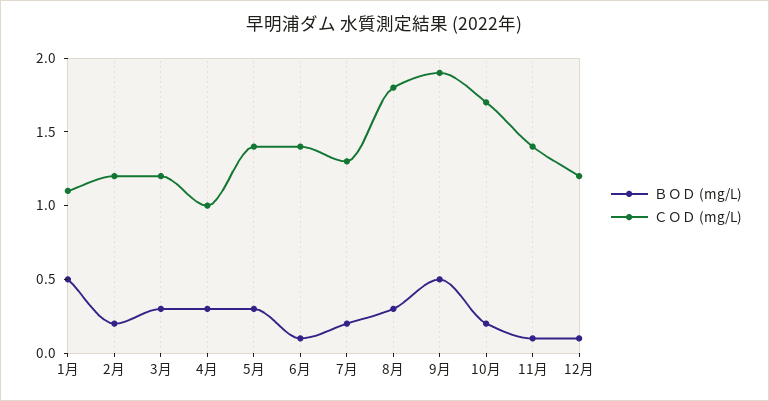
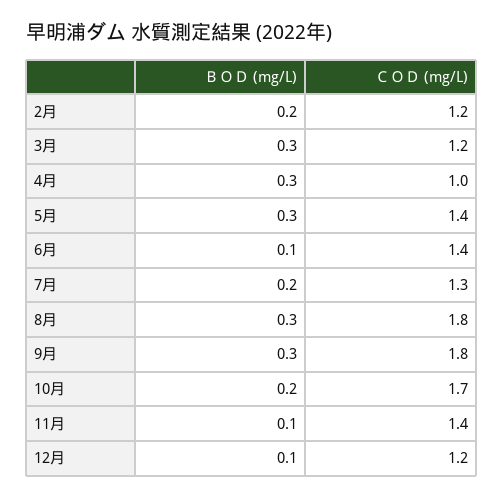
  {
    "ＢＯＤ (mg/L)": {
-     "1月": 0.5,
      "2月": 0.2,
      "3月": 0.3,
      "4月": 0.3,
      "5月": 0.3,
      "6月": 0.1,
      "7月": 0.2,
      "8月": 0.3,
-     "9月": 0.5,
+     "9月": 0.3,
      "10月": 0.2,
      "11月": 0.1,
      "12月": 0.1
    },
    "ＣＯＤ (mg/L)": {
-     "1月": 1.1,
      "2月": 1.2,
      "3月": 1.2,
      "4月": 1,
      "5月": 1.4,
      "6月": 1.4,
      "7月": 1.3,
      "8月": 1.8,
-     "9月": 1.9,
+     "9月": 1.8,
      "10月": 1.7,
      "11月": 1.4,
      "12月": 1.2
    }
  }

